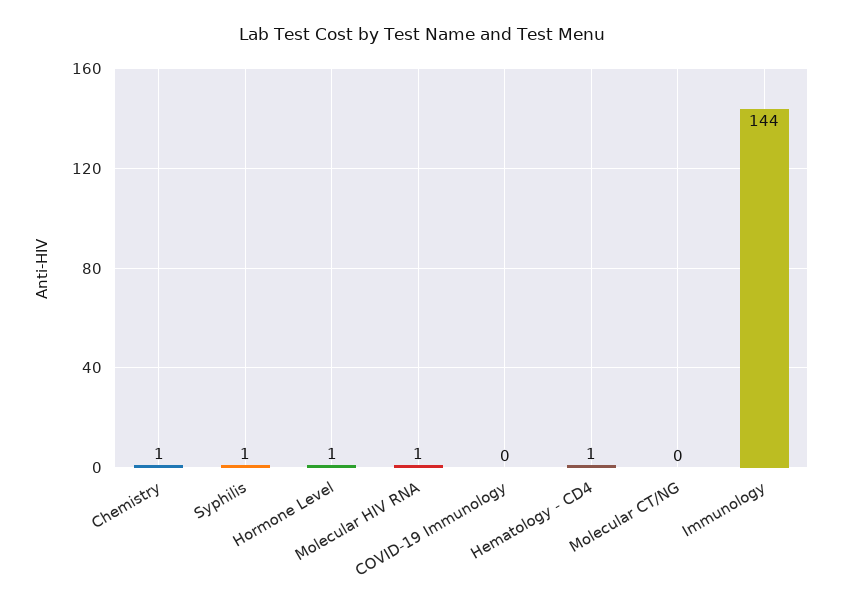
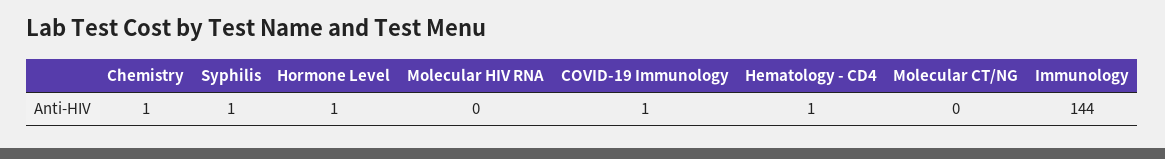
  {
    "Chemistry": 1,
    "Syphilis": 1,
    "Hormone Level": 1,
-   "Molecular HIV RNA": 1,
+   "Molecular HIV RNA": 0,
-   "COVID-19 Immunology": 0,
+   "COVID-19 Immunology": 1,
    "Hematology - CD4": 1,
    "Molecular CT/NG": 0,
    "Immunology": 144
  }

